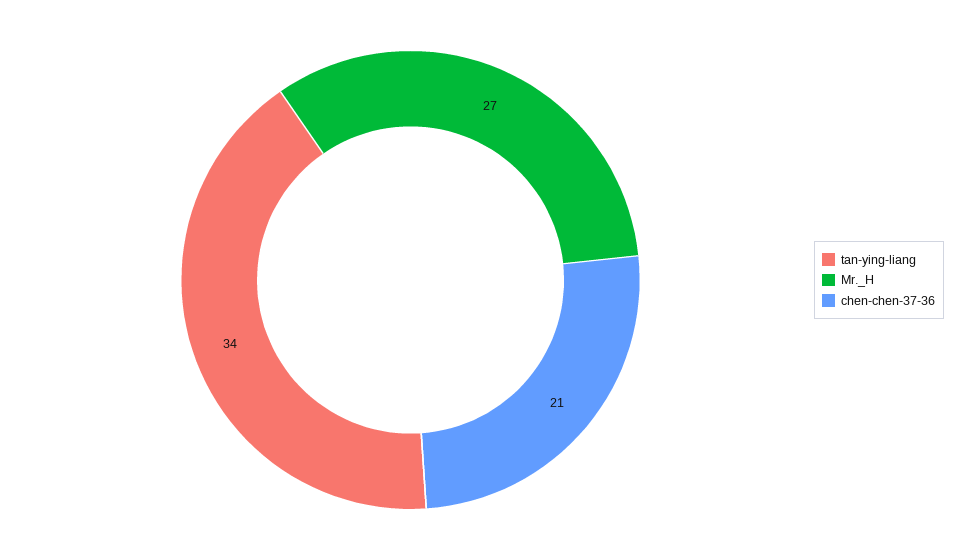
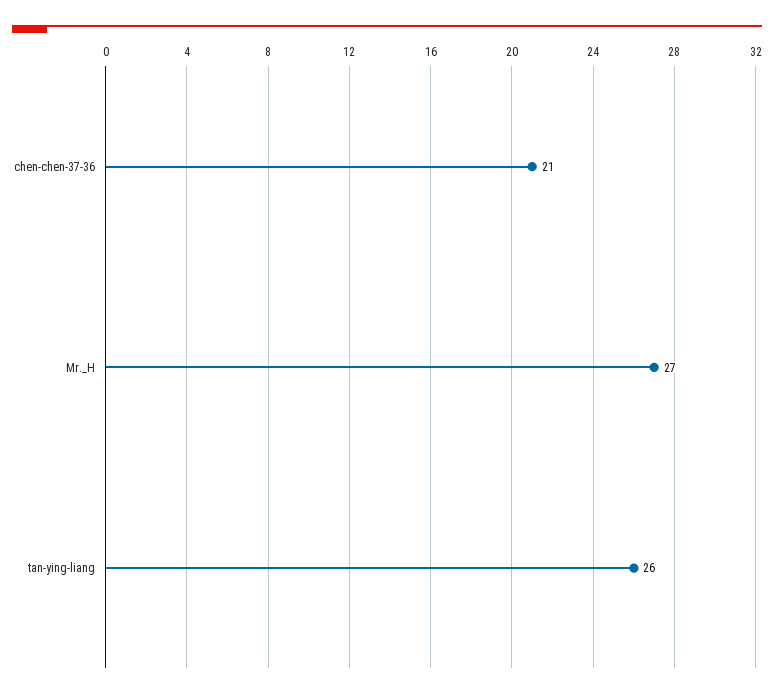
  {
-   "tan-ying-liang": 34,
+   "tan-ying-liang": 26,
    "Mr._H": 27,
    "chen-chen-37-36": 21
  }

